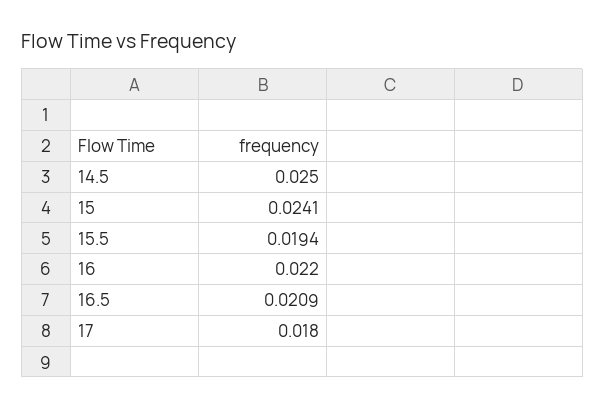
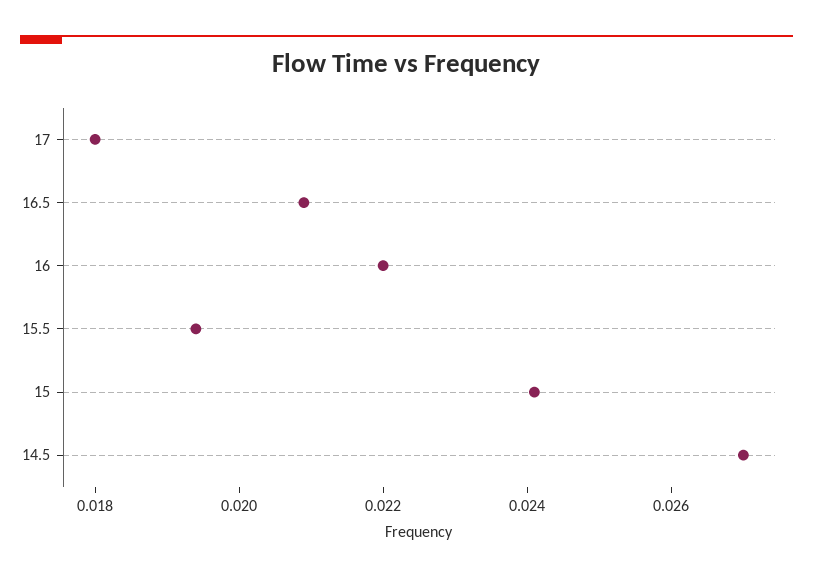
  {
-   "14.5": 0.025,
+   "14.5": 0.027,
    "15": 0.0241,
    "15.5": 0.0194,
    "16": 0.022,
    "16.5": 0.0209,
    "17": 0.018
  }

